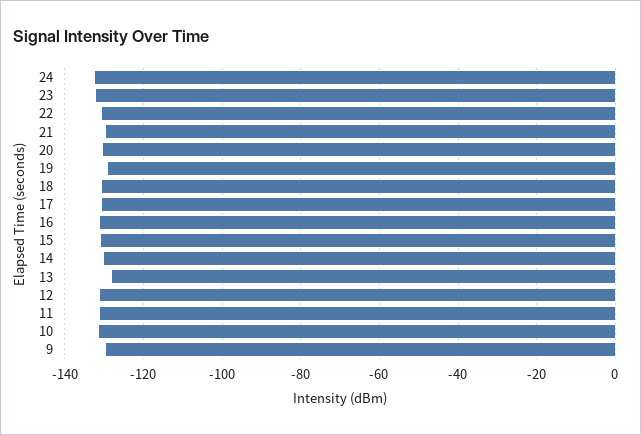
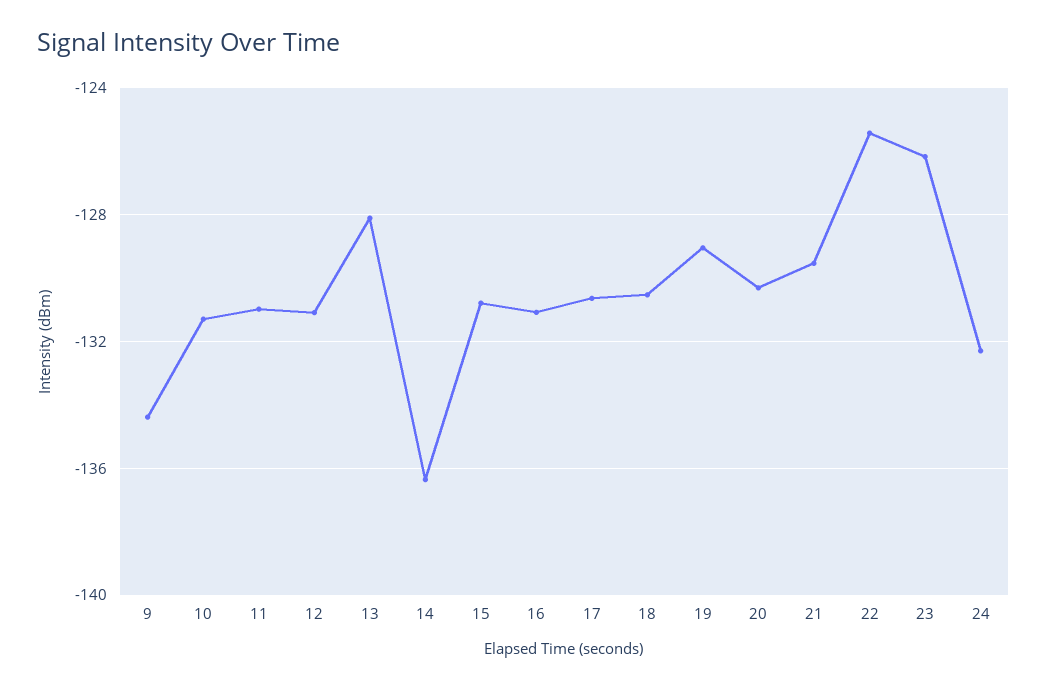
  {
    "24": -132.5,
-   "23": -132,
+   "23": -126,
-   "22": -130,
+   "22": -125.5,
    "21": -129.5,
    "20": -130.5,
    "19": -129,
    "18": -130.5,
    "17": -130.5,
    "16": -131,
    "15": -131,
-   "14": -130,
+   "14": -136.5,
    "13": -128,
    "12": -131,
    "11": -131,
    "10": -131.5,
-   "9": -130
+   "9": -134.5
  }

